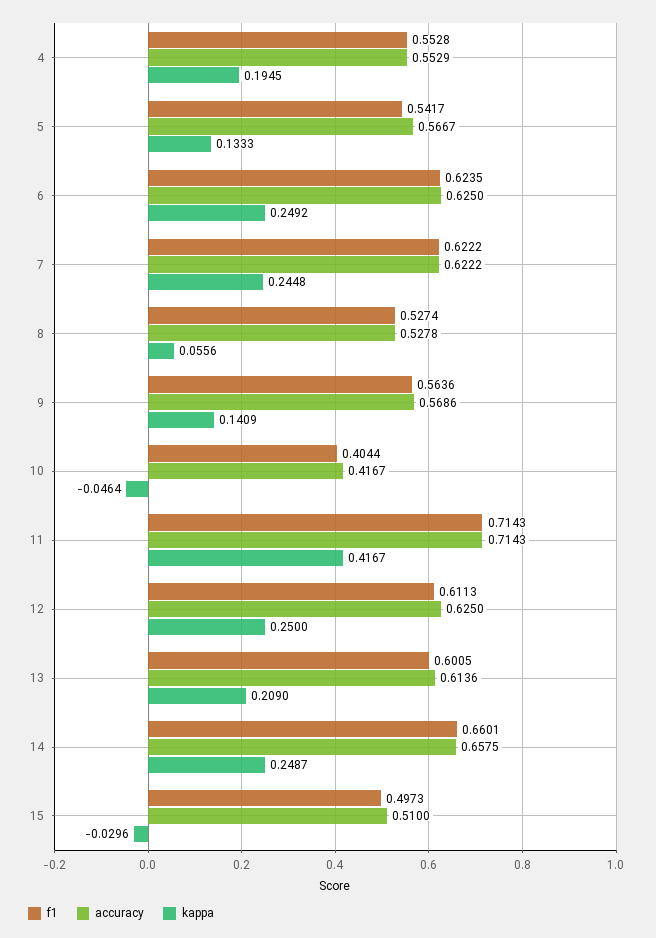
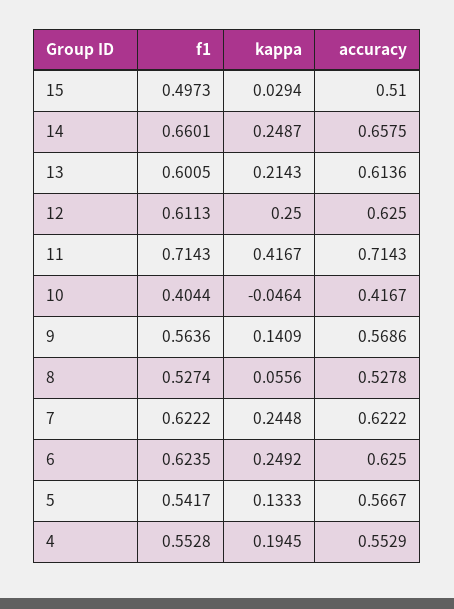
  {
    "f1": {
      "4": 0.5528,
      "5": 0.5417,
      "6": 0.6235,
      "7": 0.6222,
      "8": 0.5274,
      "9": 0.5636,
      "10": 0.4044,
      "11": 0.7143,
      "12": 0.6113,
      "13": 0.6005,
      "14": 0.6601,
      "15": 0.4973
    },
    "accuracy": {
      "4": 0.5529,
      "5": 0.5667,
      "6": 0.625,
      "7": 0.6222,
      "8": 0.5278,
      "9": 0.5686,
      "10": 0.4167,
      "11": 0.7143,
      "12": 0.625,
      "13": 0.6136,
      "14": 0.6575,
      "15": 0.51
    },
    "kappa": {
      "4": 0.1945,
      "5": 0.1333,
      "6": 0.2492,
      "7": 0.2448,
      "8": 0.0556,
      "9": 0.1409,
      "10": -0.0464,
      "11": 0.4167,
      "12": 0.25,
-     "13": 0.209,
+     "13": 0.2143,
      "14": 0.2487,
-     "15": -0.0296
+     "15": 0.0294
    }
  }

